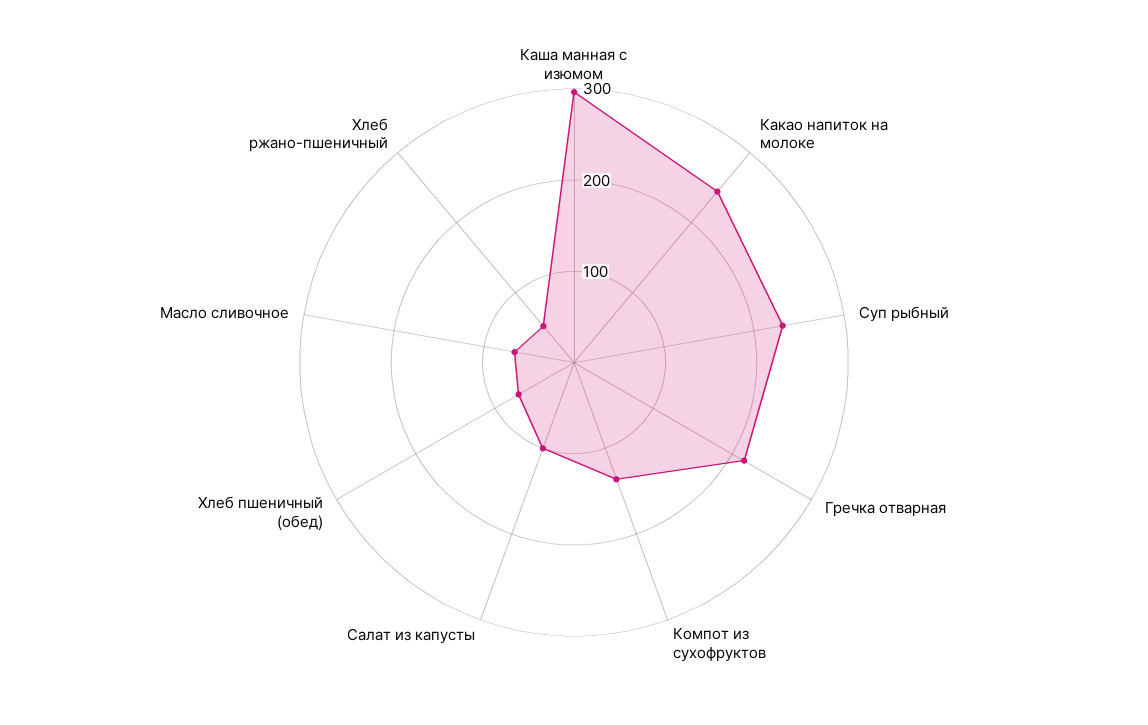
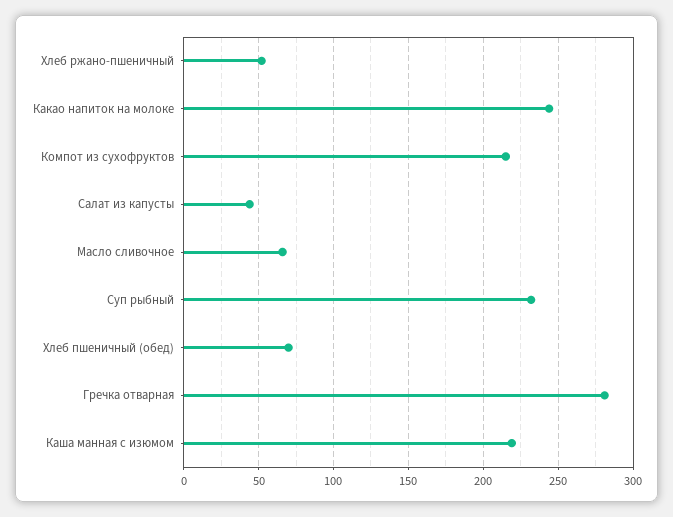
  {
-   "Каша манная с изюмом": 300,
+   "Каша манная с изюмом": 220,
    "Какао напиток на молоке": 245,
    "Суп рыбный": 230,
-   "Гречка отварная": 220,
+   "Гречка отварная": 280,
-   "Компот из сухофруктов": 140,
+   "Компот из сухофруктов": 215,
-   "Салат из капусты": 100,
+   "Салат из капусты": 45,
    "Хлеб пшеничный (обед)": 70,
    "Масло сливочное": 65,
    "Хлеб ржано-пшеничный": 50
  }

